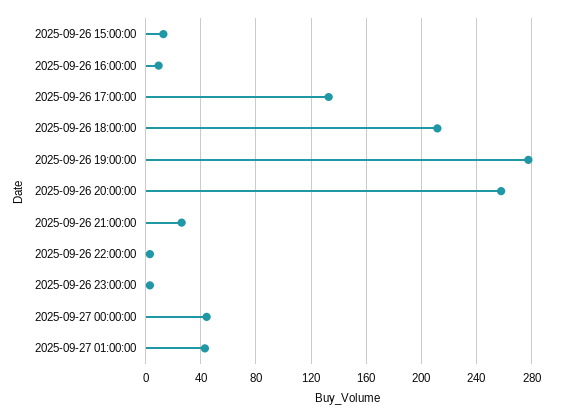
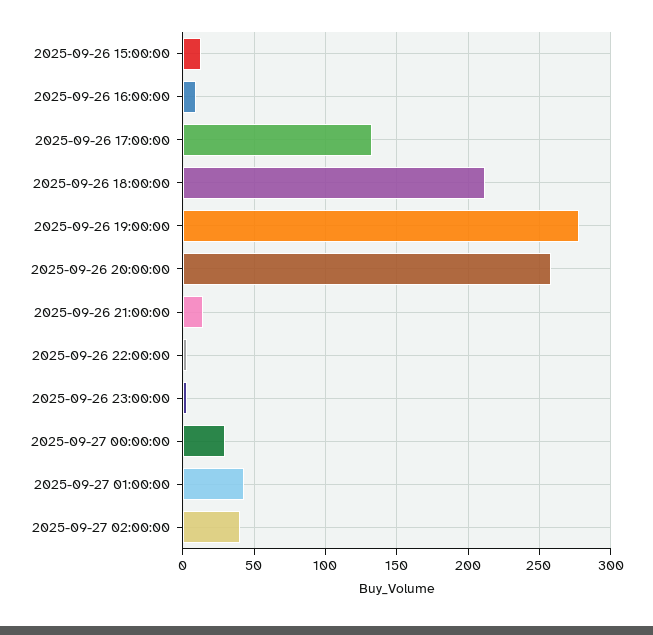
  {
    "2025-09-26 15:00:00": 15,
    "2025-09-26 16:00:00": 10,
    "2025-09-26 17:00:00": 135,
    "2025-09-26 18:00:00": 210,
    "2025-09-26 19:00:00": 280,
    "2025-09-26 20:00:00": 260,
-   "2025-09-26 21:00:00": 25,
+   "2025-09-26 21:00:00": 15,
    "2025-09-26 22:00:00": 5,
    "2025-09-26 23:00:00": 5,
-   "2025-09-27 00:00:00": 45,
+   "2025-09-27 00:00:00": 30,
-   "2025-09-27 01:00:00": 45
+   "2025-09-27 01:00:00": 45,
+   "2025-09-27 02:00:00": 40
  }

